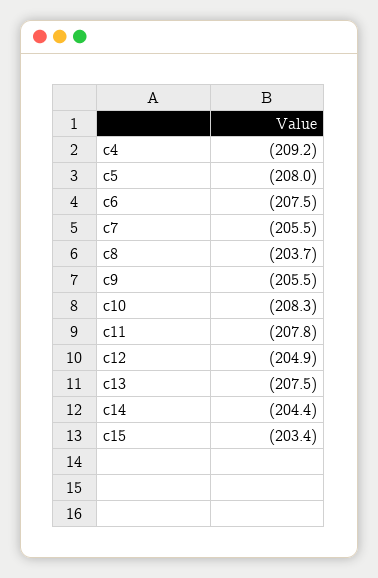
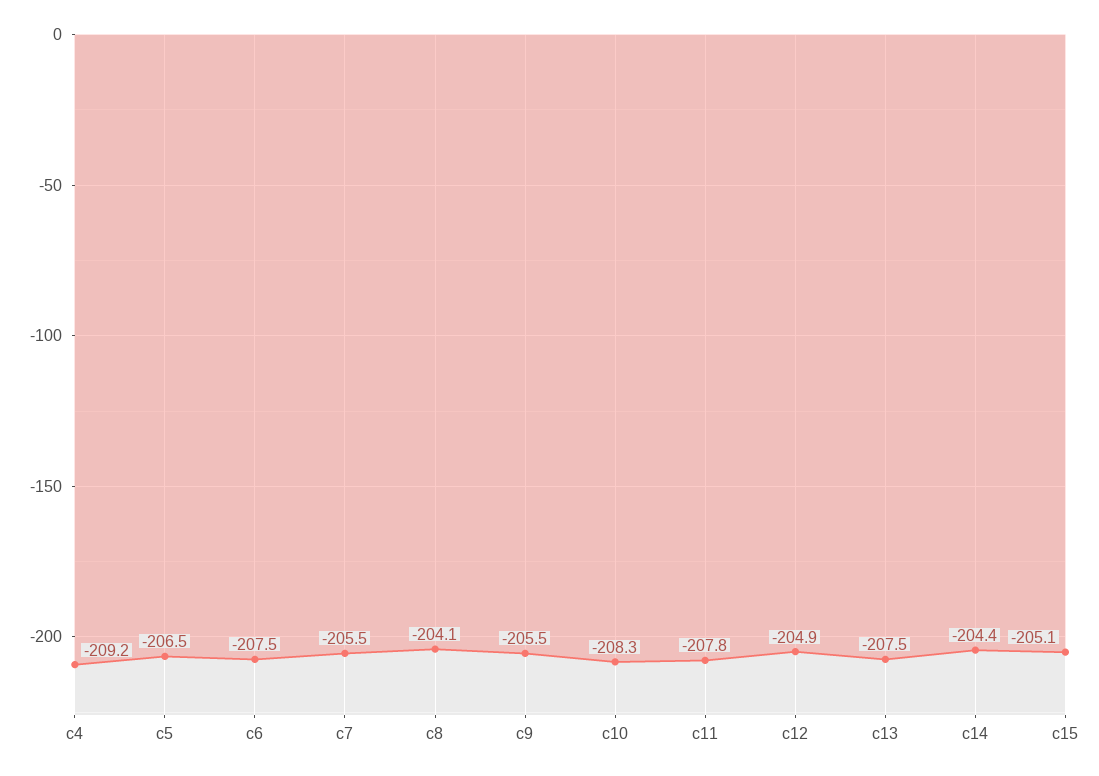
  {
    "c4": -209.2,
-   "c5": -208,
+   "c5": -206.5,
    "c6": -207.5,
    "c7": -205.5,
-   "c8": -203.7,
+   "c8": -204.1,
    "c9": -205.5,
    "c10": -208.3,
    "c11": -207.8,
    "c12": -204.9,
    "c13": -207.5,
    "c14": -204.4,
-   "c15": -203.4
+   "c15": -205.1
  }

